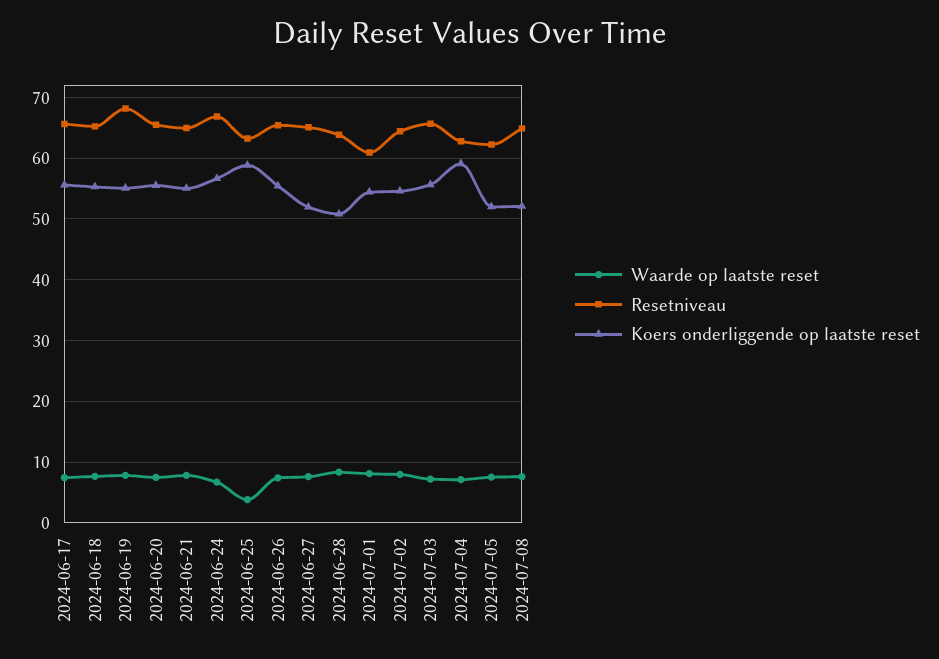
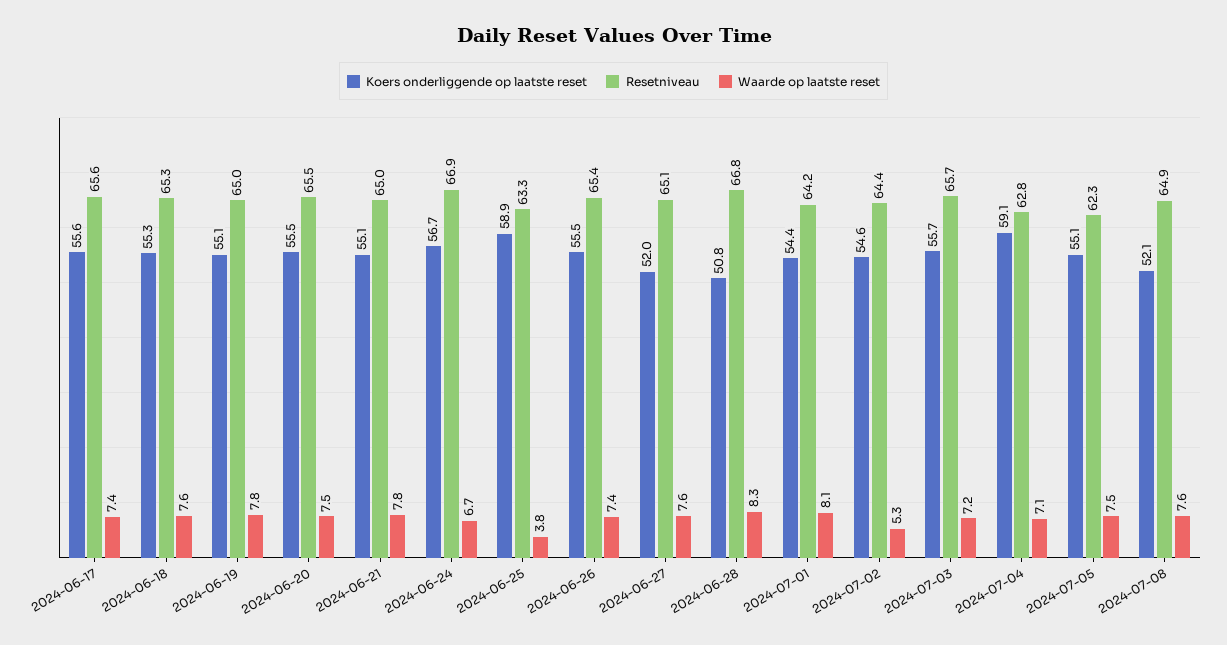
  {
    "Waarde op laatste reset": {
      "2024-06-17": 7.4,
      "2024-06-18": 7.6,
      "2024-06-19": 7.8,
      "2024-06-20": 7.5,
      "2024-06-21": 7.8,
      "2024-06-24": 6.7,
      "2024-06-25": 3.8,
      "2024-06-26": 7.4,
      "2024-06-27": 7.6,
      "2024-06-28": 8.3,
      "2024-07-01": 8.1,
-     "2024-07-02": 8,
+     "2024-07-02": 5.3,
      "2024-07-03": 7.2,
      "2024-07-04": 7.1,
      "2024-07-05": 7.5,
      "2024-07-08": 7.6
    },
    "Resetniveau": {
      "2024-06-17": 65.6,
      "2024-06-18": 65.3,
-     "2024-06-19": 68,
+     "2024-06-19": 65,
      "2024-06-20": 65.5,
      "2024-06-21": 65,
      "2024-06-24": 66.9,
      "2024-06-25": 63.3,
      "2024-06-26": 65.4,
      "2024-06-27": 65.1,
-     "2024-06-28": 64,
+     "2024-06-28": 66.8,
-     "2024-07-01": 61,
+     "2024-07-01": 64.2,
      "2024-07-02": 64.4,
      "2024-07-03": 65.7,
      "2024-07-04": 62.8,
      "2024-07-05": 62.3,
      "2024-07-08": 64.9
    },
    "Koers onderliggende op laatste reset": {
      "2024-06-17": 55.6,
      "2024-06-18": 55.3,
      "2024-06-19": 55.1,
      "2024-06-20": 55.5,
      "2024-06-21": 55.1,
      "2024-06-24": 56.7,
      "2024-06-25": 58.9,
      "2024-06-26": 55.5,
      "2024-06-27": 52,
      "2024-06-28": 50.8,
      "2024-07-01": 54.4,
      "2024-07-02": 54.6,
      "2024-07-03": 55.7,
      "2024-07-04": 59.1,
-     "2024-07-05": 52,
+     "2024-07-05": 55.1,
      "2024-07-08": 52.1
    }
  }

